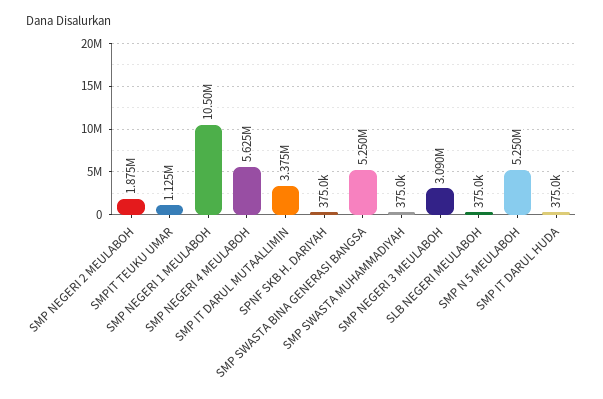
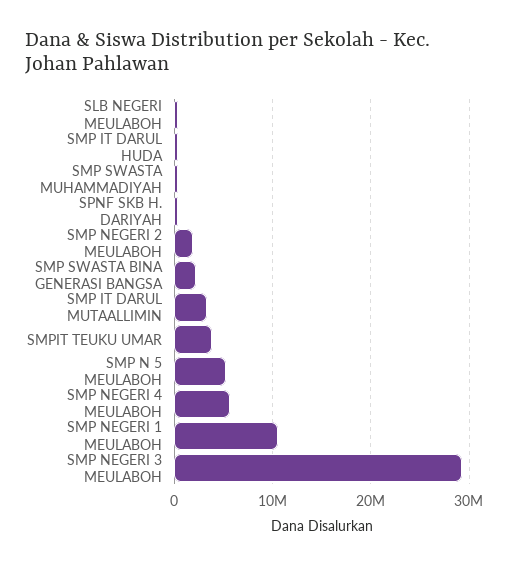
  {
    "SMP NEGERI 2 MEULABOH": 1875000,
-   "SMPIT TEUKU UMAR": 1125000,
+   "SMPIT TEUKU UMAR": 4000000,
    "SMP NEGERI 1 MEULABOH": 10500000,
    "SMP NEGERI 4 MEULABOH": 5625000,
    "SMP IT DARUL MUTAALLIMIN": 3375000,
    "SPNF SKB H. DARIYAH": 375000,
-   "SMP SWASTA BINA GENERASI BANGSA": 5250000,
+   "SMP SWASTA BINA GENERASI BANGSA": 2000000,
    "SMP SWASTA MUHAMMADIYAH": 375000,
-   "SMP NEGERI 3 MEULABOH": 3090000,
+   "SMP NEGERI 3 MEULABOH": 29000000,
    "SLB NEGERI MEULABOH": 375000,
    "SMP N 5 MEULABOH": 5250000,
    "SMP IT DARUL HUDA": 375000
  }

